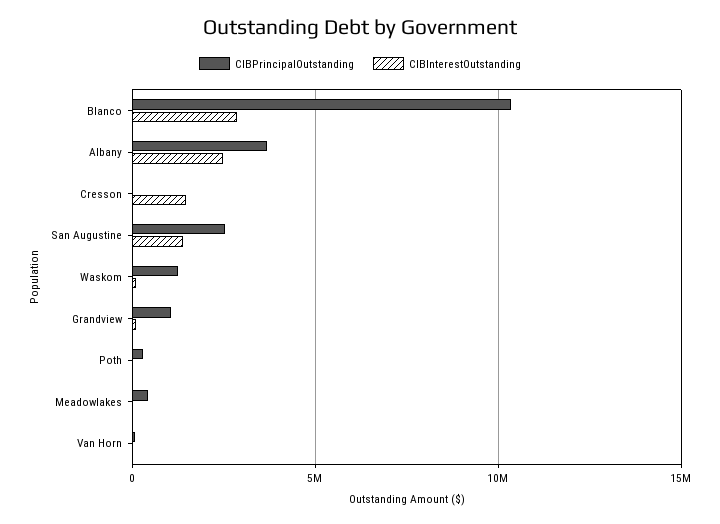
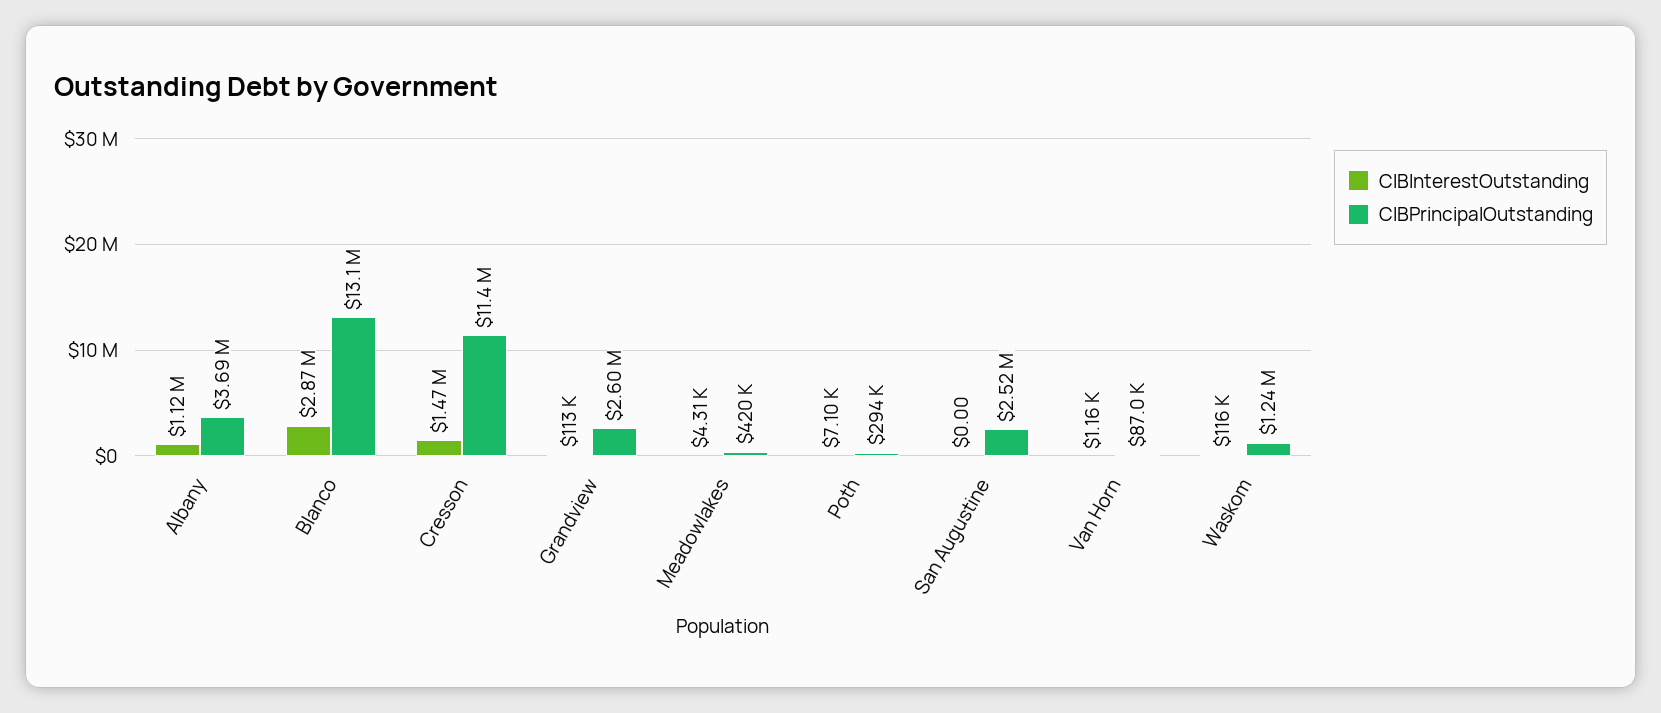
  {
    "CIBPrincipalOutstanding": {
-     "Blanco": 10500000,
+     "Blanco": 13100000,
      "Albany": 3690000,
-     "Cresson": 0,
+     "Cresson": 11400000,
      "San Augustine": 2520000,
      "Waskom": 1240000,
-     "Grandview": 1000000,
+     "Grandview": 2600000,
      "Poth": 294000,
      "Meadowlakes": 420000,
      "Van Horn": 87000
    },
    "CIBInterestOutstanding": {
      "Blanco": 2870000,
-     "Albany": 2500000,
+     "Albany": 1120000,
      "Cresson": 1470000,
-     "San Augustine": 1500000,
+     "San Augustine": 0,
      "Waskom": 116000,
      "Grandview": 113000,
      "Poth": 7100,
      "Meadowlakes": 4310,
      "Van Horn": 1160
    }
  }

